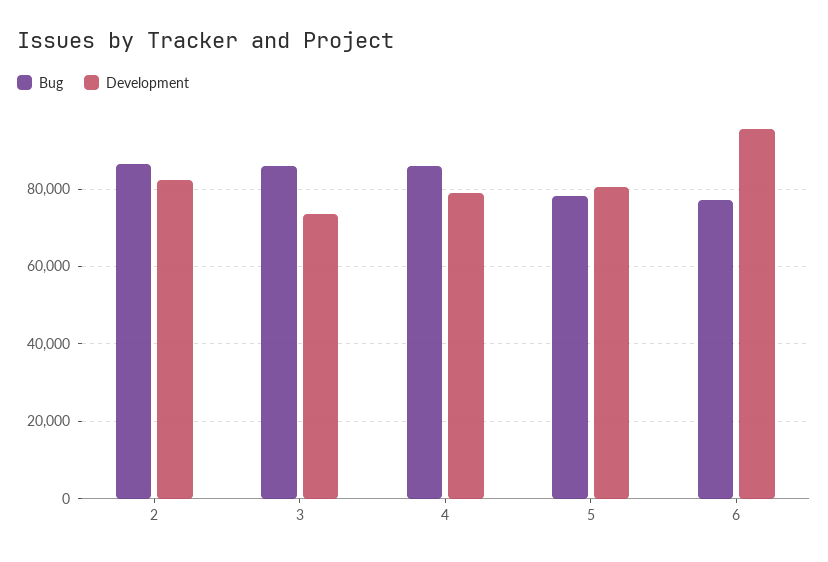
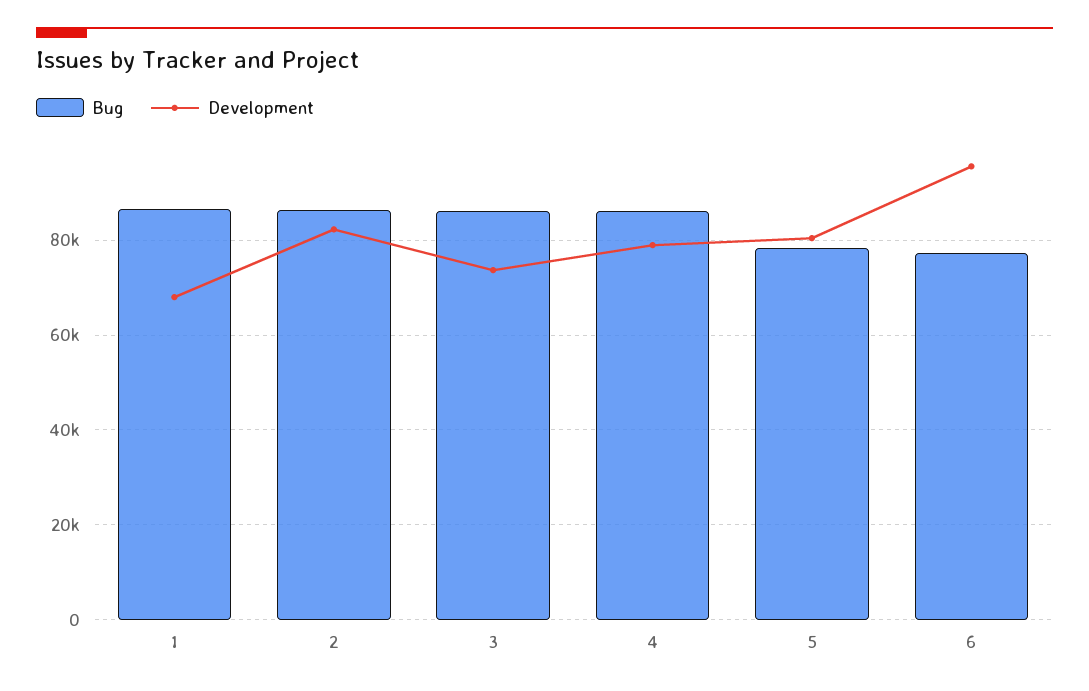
  {
    "Bug": {
      "2": 86000,
      "3": 86000,
      "4": 86000,
      "5": 78000,
-     "6": 78000
+     "6": 78000,
+     "1": 86000
    },
    "Development": {
      "2": 82000,
      "3": 74000,
      "4": 78000,
      "5": 80000,
-     "6": 96000
+     "6": 96000,
+     "1": 68000
    }
  }

